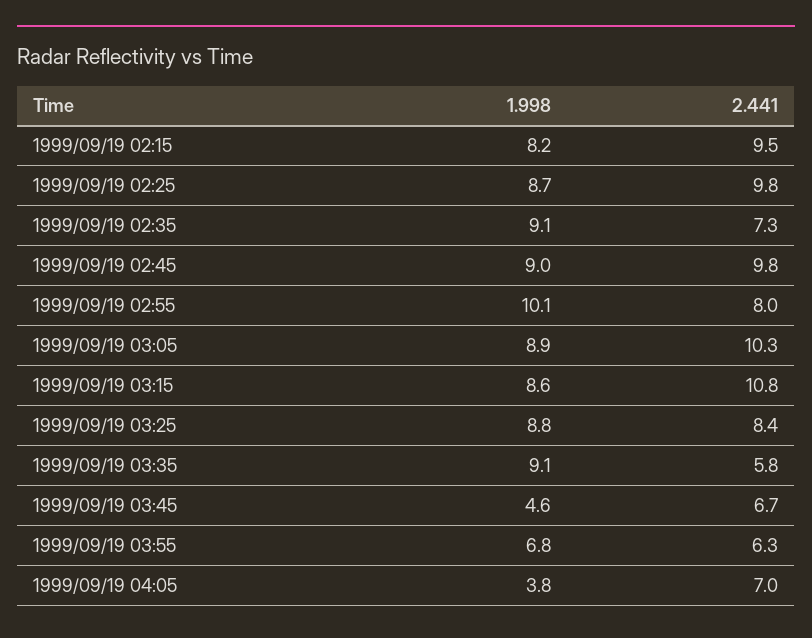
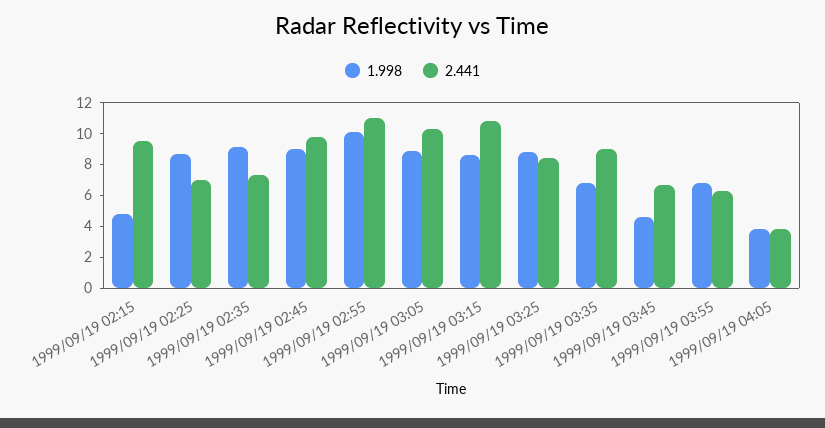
  {
    "1.998": {
-     "1999/09/19 02:15": 8.2,
+     "1999/09/19 02:15": 5,
      "1999/09/19 02:25": 8.7,
      "1999/09/19 02:35": 9.1,
      "1999/09/19 02:45": 9,
      "1999/09/19 02:55": 10.1,
      "1999/09/19 03:05": 8.9,
      "1999/09/19 03:15": 8.6,
      "1999/09/19 03:25": 8.8,
-     "1999/09/19 03:35": 9.1,
+     "1999/09/19 03:35": 7,
      "1999/09/19 03:45": 4.6,
      "1999/09/19 03:55": 6.8,
      "1999/09/19 04:05": 3.8
    },
    "2.441": {
      "1999/09/19 02:15": 9.5,
-     "1999/09/19 02:25": 9.8,
+     "1999/09/19 02:25": 7,
      "1999/09/19 02:35": 7.3,
      "1999/09/19 02:45": 9.8,
-     "1999/09/19 02:55": 8,
+     "1999/09/19 02:55": 11,
      "1999/09/19 03:05": 10.3,
      "1999/09/19 03:15": 10.8,
      "1999/09/19 03:25": 8.4,
-     "1999/09/19 03:35": 5.8,
+     "1999/09/19 03:35": 9,
      "1999/09/19 03:45": 6.7,
      "1999/09/19 03:55": 6.3,
-     "1999/09/19 04:05": 7
+     "1999/09/19 04:05": 4
    }
  }

